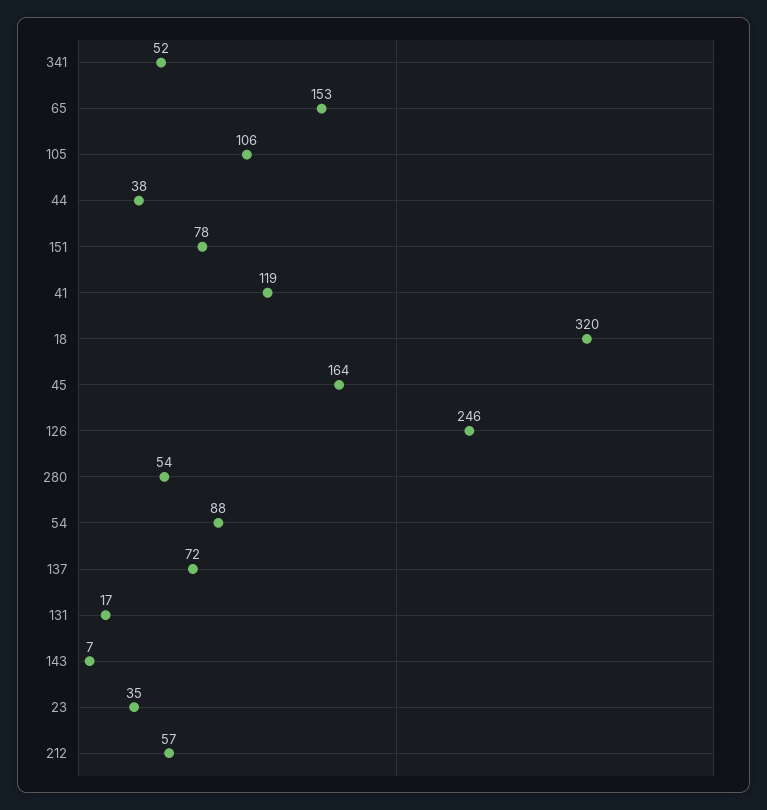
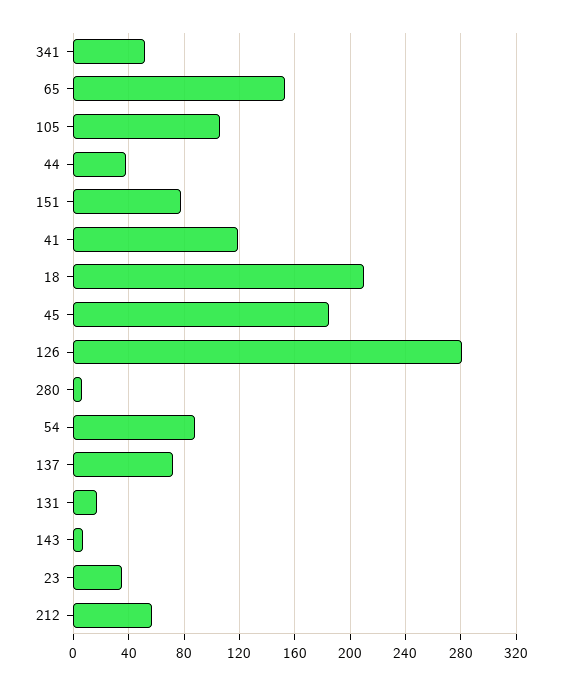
  {
    "341": 52,
    "65": 153,
    "105": 106,
    "44": 38,
    "151": 78,
    "41": 119,
-   "18": 320,
+   "18": 210,
-   "45": 164,
+   "45": 185,
-   "126": 246,
+   "126": 280,
-   "280": 54,
+   "280": 5,
    "54": 88,
    "137": 72,
    "131": 17,
    "143": 7,
    "23": 35,
    "212": 57
  }

